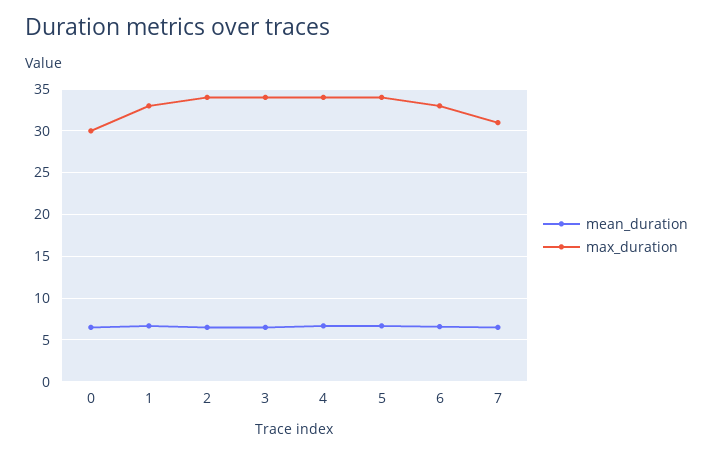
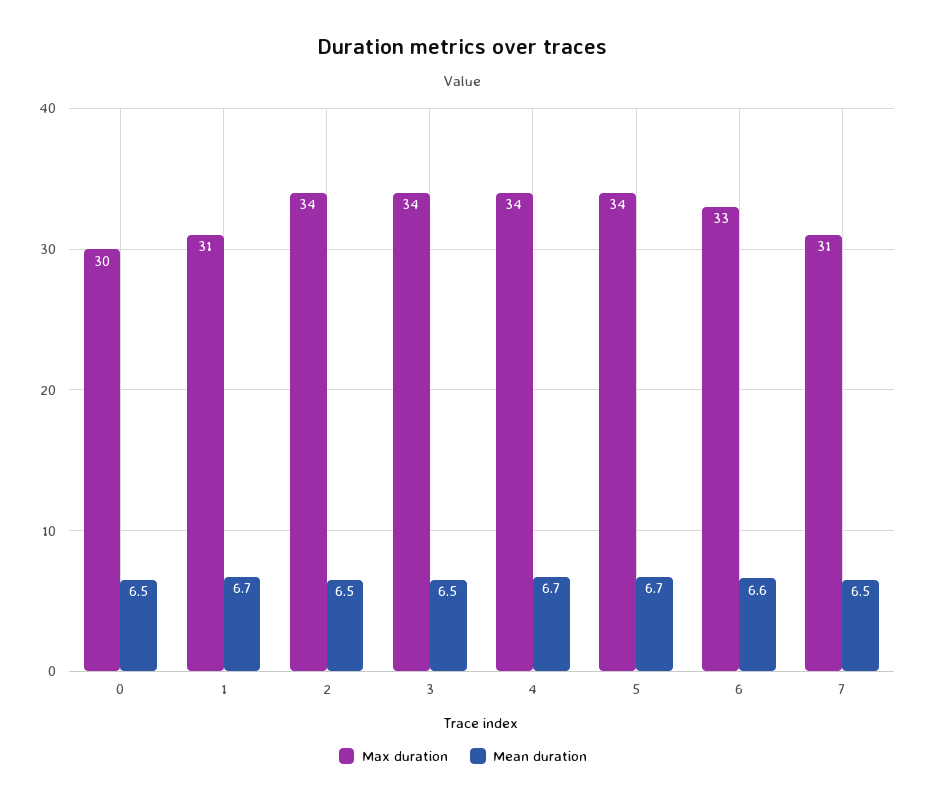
  {
    "mean_duration": {
      "0": 6.5,
      "1": 6.7,
      "2": 6.5,
      "3": 6.5,
      "4": 6.7,
      "5": 6.7,
      "6": 6.6,
      "7": 6.5
    },
    "max_duration": {
      "0": 30,
-     "1": 33,
+     "1": 31,
      "2": 34,
      "3": 34,
      "4": 34,
      "5": 34,
      "6": 33,
      "7": 31
    }
  }

